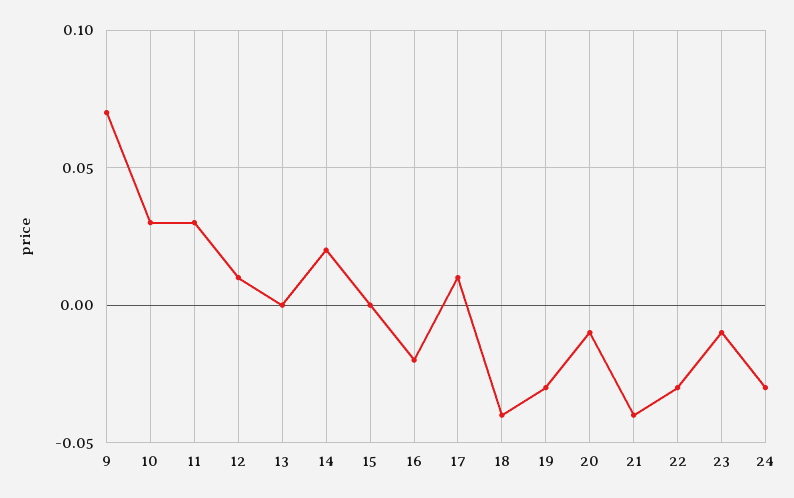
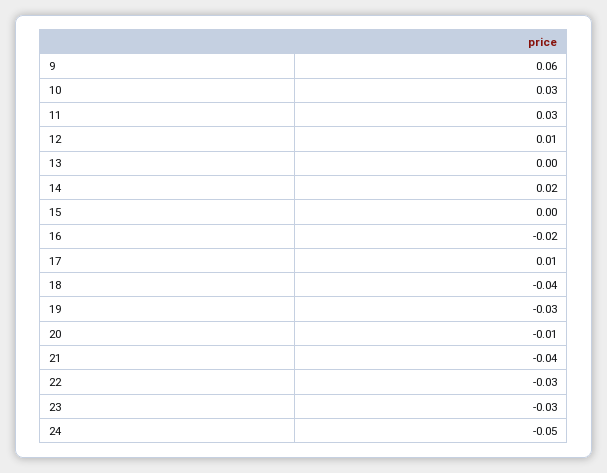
  {
-   "9": 0.07,
+   "9": 0.06,
    "10": 0.03,
    "11": 0.03,
    "12": 0.01,
    "13": 0,
    "14": 0.02,
    "15": 0,
    "16": -0.02,
    "17": 0.01,
    "18": -0.04,
    "19": -0.03,
    "20": -0.01,
    "21": -0.04,
    "22": -0.03,
-   "23": -0.01,
+   "23": -0.03,
-   "24": -0.03
+   "24": -0.05
  }

